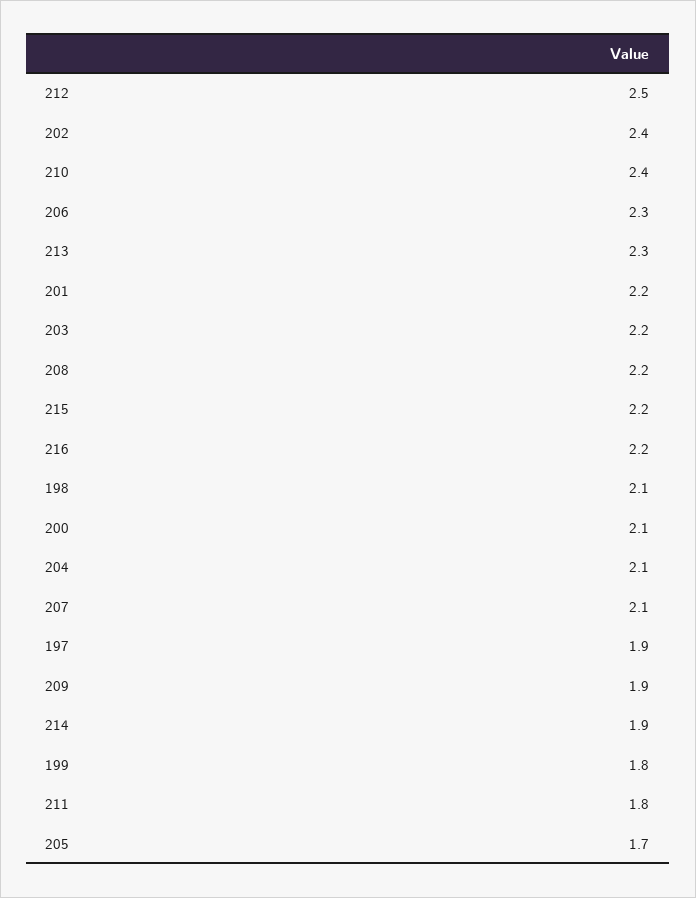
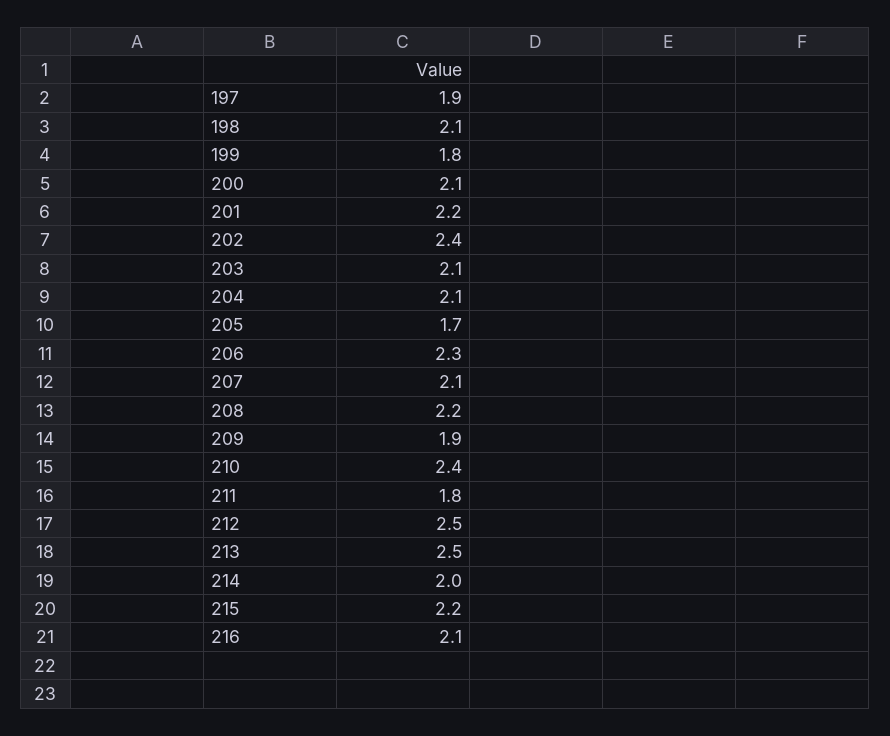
  {
    "212": 2.5,
    "202": 2.4,
    "210": 2.4,
    "206": 2.3,
-   "213": 2.3,
+   "213": 2.5,
    "201": 2.2,
-   "203": 2.2,
+   "203": 2.1,
    "208": 2.2,
    "215": 2.2,
-   "216": 2.2,
+   "216": 2.1,
    "198": 2.1,
    "200": 2.1,
    "204": 2.1,
    "207": 2.1,
    "197": 1.9,
    "209": 1.9,
-   "214": 1.9,
+   "214": 2,
    "199": 1.8,
    "211": 1.8,
    "205": 1.7
  }

